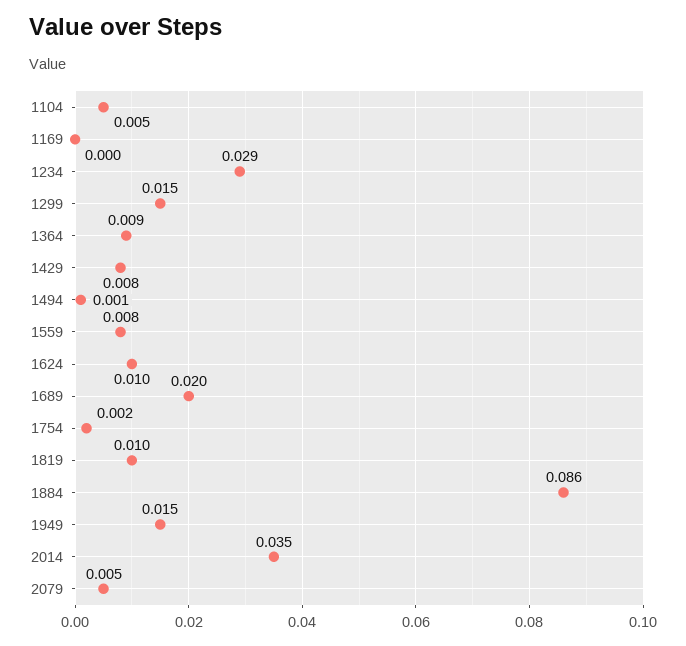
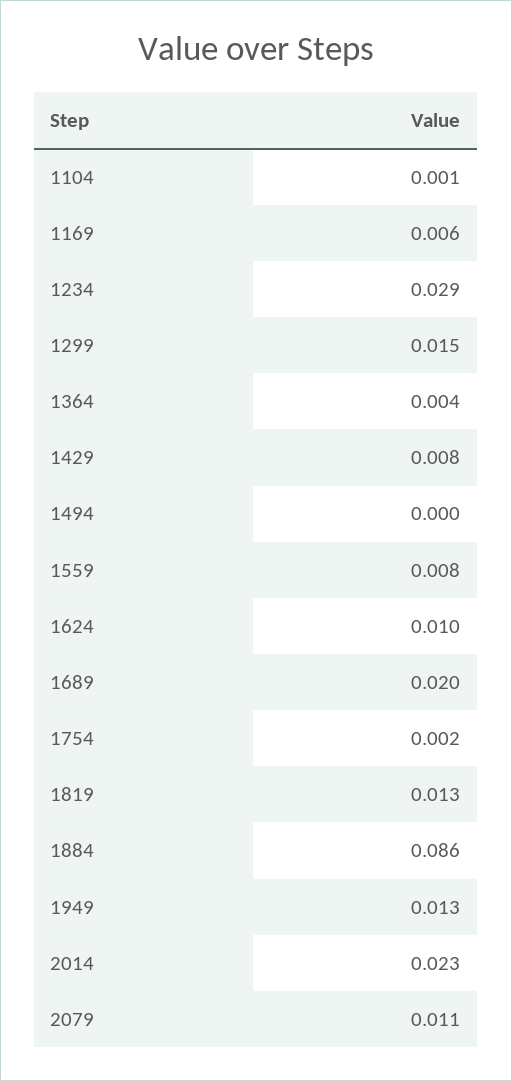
  {
-   "1104": 0.005,
+   "1104": 0.001,
-   "1169": 0,
+   "1169": 0.006,
    "1234": 0.029,
    "1299": 0.015,
-   "1364": 0.009,
+   "1364": 0.004,
    "1429": 0.008,
-   "1494": 0.001,
+   "1494": 0,
    "1559": 0.008,
    "1624": 0.01,
    "1689": 0.02,
    "1754": 0.002,
-   "1819": 0.01,
+   "1819": 0.013,
    "1884": 0.086,
-   "1949": 0.015,
+   "1949": 0.013,
-   "2014": 0.035,
+   "2014": 0.023,
-   "2079": 0.005
+   "2079": 0.011
  }

